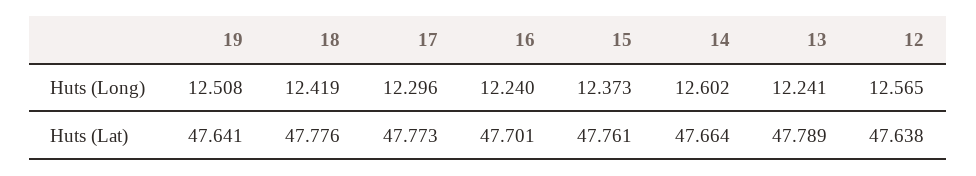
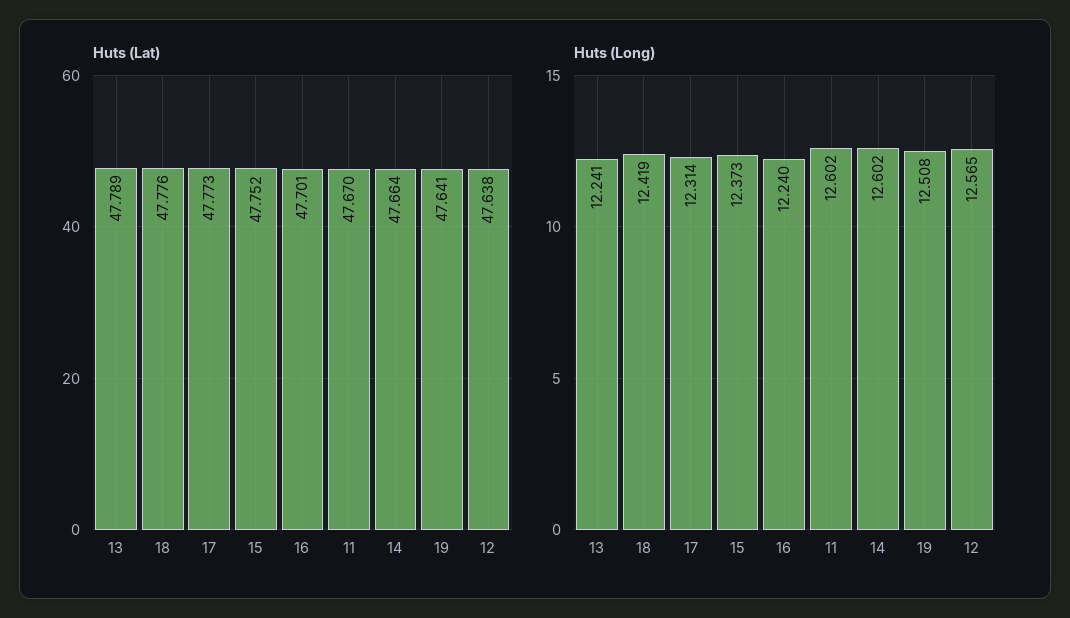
  {
    "Huts (Long)": {
      "19": 12.508,
      "18": 12.419,
-     "17": 12.296,
+     "17": 12.314,
      "16": 12.24,
      "15": 12.373,
      "14": 12.602,
      "13": 12.241,
-     "12": 12.565
+     "12": 12.565,
+     "11": 12.602
    },
    "Huts (Lat)": {
      "19": 47.641,
      "18": 47.776,
      "17": 47.773,
      "16": 47.701,
-     "15": 47.761,
+     "15": 47.752,
      "14": 47.664,
      "13": 47.789,
-     "12": 47.638
+     "12": 47.638,
+     "11": 47.67
    }
  }

